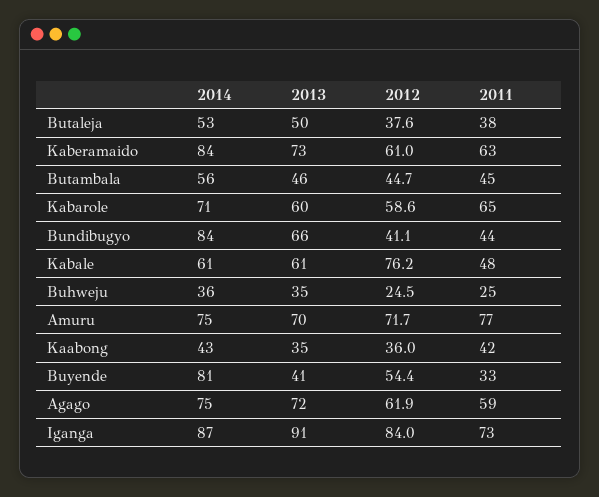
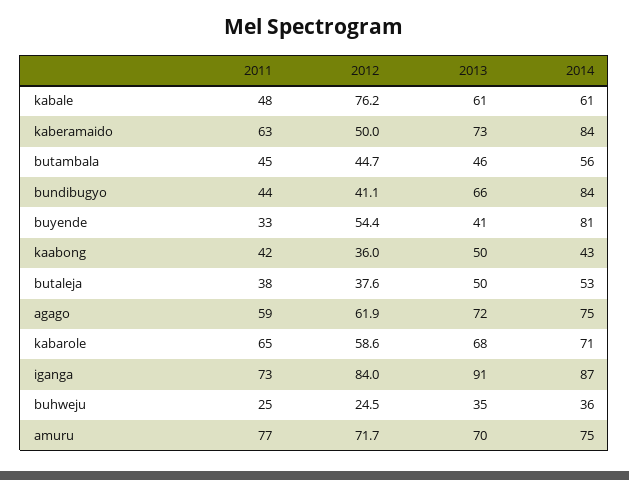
  {
    "2014": {
      "Butaleja": 53,
      "Kaberamaido": 84,
      "Butambala": 56,
      "Kabarole": 71,
      "Bundibugyo": 84,
      "Kabale": 61,
      "Buhweju": 36,
      "Amuru": 75,
      "Kaabong": 43,
      "Buyende": 81,
      "Agago": 75,
      "Iganga": 87
    },
    "2013": {
      "Butaleja": 50,
      "Kaberamaido": 73,
      "Butambala": 46,
-     "Kabarole": 60,
+     "Kabarole": 68,
      "Bundibugyo": 66,
      "Kabale": 61,
      "Buhweju": 35,
      "Amuru": 70,
-     "Kaabong": 35,
+     "Kaabong": 50,
      "Buyende": 41,
      "Agago": 72,
      "Iganga": 91
    },
    "2012": {
      "Butaleja": 37.6,
-     "Kaberamaido": 61,
+     "Kaberamaido": 50,
      "Butambala": 44.7,
      "Kabarole": 58.6,
      "Bundibugyo": 41.1,
      "Kabale": 76.2,
      "Buhweju": 24.5,
      "Amuru": 71.7,
      "Kaabong": 36,
      "Buyende": 54.4,
      "Agago": 61.9,
      "Iganga": 84
    },
    "2011": {
      "Butaleja": 38,
      "Kaberamaido": 63,
      "Butambala": 45,
      "Kabarole": 65,
      "Bundibugyo": 44,
      "Kabale": 48,
      "Buhweju": 25,
      "Amuru": 77,
      "Kaabong": 42,
      "Buyende": 33,
      "Agago": 59,
      "Iganga": 73
    }
  }

